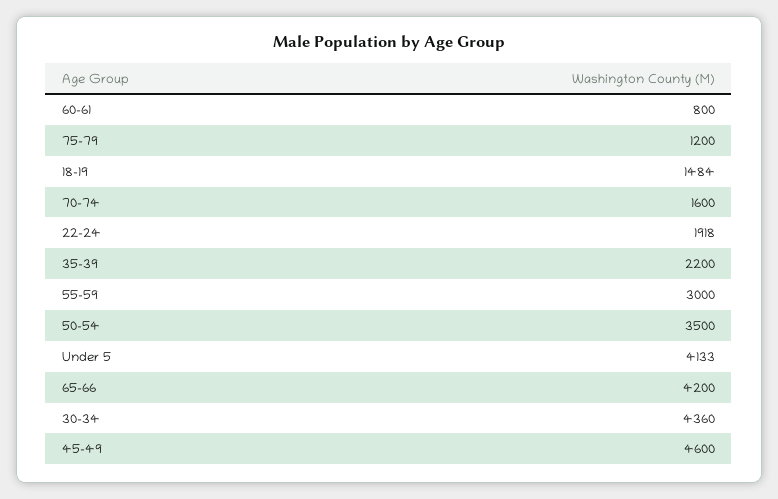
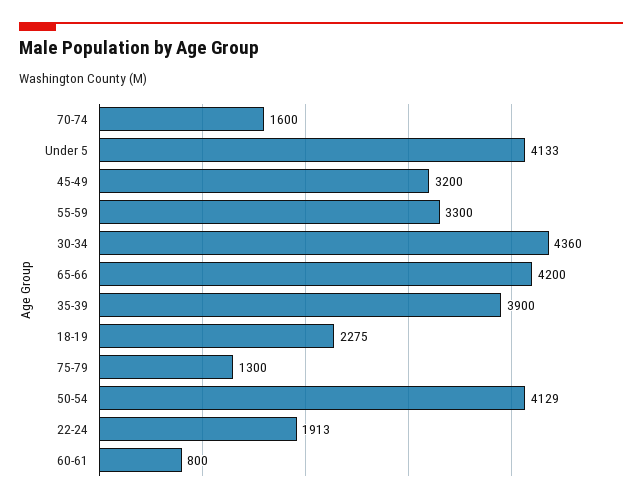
  {
    "60-61": 800,
-   "75-79": 1200,
+   "75-79": 1300,
-   "18-19": 1484,
+   "18-19": 2275,
    "70-74": 1600,
-   "22-24": 1918,
+   "22-24": 1913,
-   "35-39": 2200,
+   "35-39": 3900,
-   "55-59": 3000,
+   "55-59": 3300,
-   "50-54": 3500,
+   "50-54": 4129,
    "Under 5": 4133,
    "65-66": 4200,
    "30-34": 4360,
-   "45-49": 4600
+   "45-49": 3200
  }

